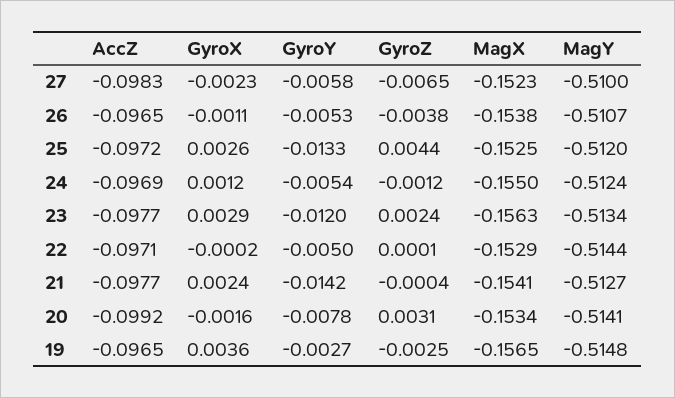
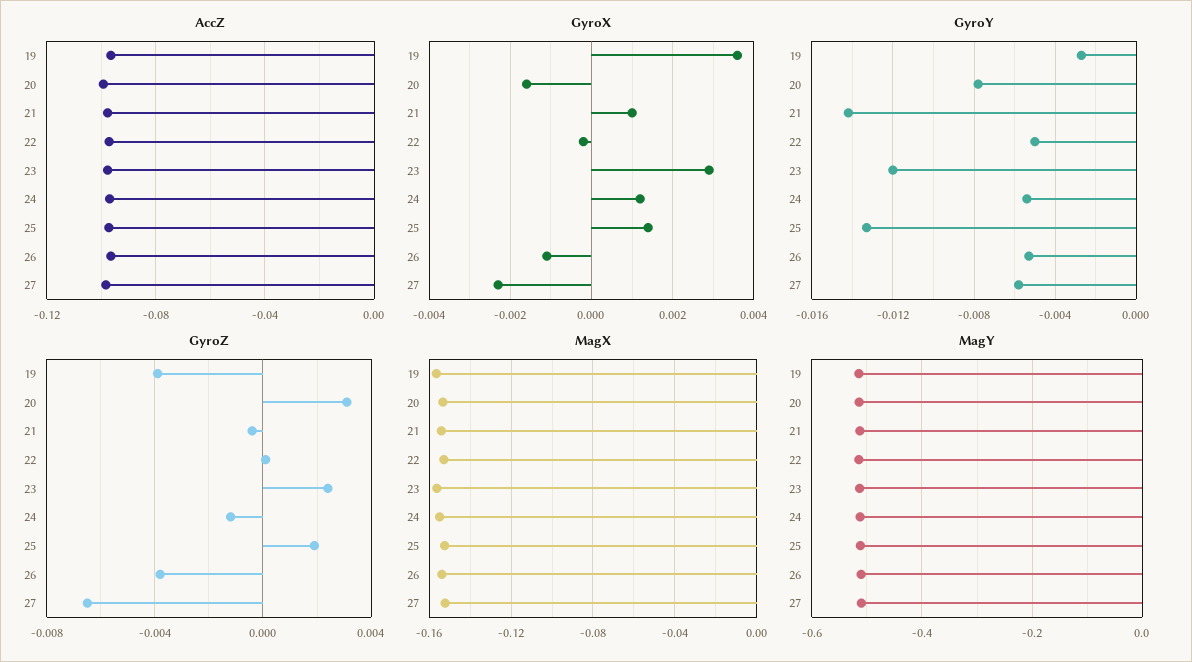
  {
    "AccZ": {
      "27": -0.0983,
      "26": -0.0965,
      "25": -0.0972,
      "24": -0.0969,
      "23": -0.0977,
      "22": -0.0971,
      "21": -0.0977,
      "20": -0.0992,
      "19": -0.0965
    },
    "GyroX": {
      "27": -0.0023,
      "26": -0.0011,
-     "25": 0.0026,
+     "25": 0.0015,
      "24": 0.0012,
      "23": 0.0029,
      "22": -0.0002,
-     "21": 0.0024,
+     "21": 0.001,
      "20": -0.0016,
      "19": 0.0036
    },
    "GyroY": {
      "27": -0.0058,
      "26": -0.0053,
      "25": -0.0133,
      "24": -0.0054,
      "23": -0.012,
      "22": -0.005,
      "21": -0.0142,
      "20": -0.0078,
      "19": -0.0027
    },
    "GyroZ": {
      "27": -0.0065,
      "26": -0.0038,
-     "25": 0.0044,
+     "25": 0.002,
      "24": -0.0012,
      "23": 0.0024,
      "22": 0.0001,
      "21": -0.0004,
      "20": 0.0031,
-     "19": -0.0025
+     "19": -0.004
    },
    "MagX": {
      "27": -0.1523,
      "26": -0.1538,
      "25": -0.1525,
      "24": -0.155,
      "23": -0.1563,
      "22": -0.1529,
      "21": -0.1541,
      "20": -0.1534,
      "19": -0.1565
    },
    "MagY": {
      "27": -0.51,
      "26": -0.5107,
      "25": -0.512,
      "24": -0.5124,
      "23": -0.5134,
      "22": -0.5144,
      "21": -0.5127,
      "20": -0.5141,
      "19": -0.5148
    }
  }

